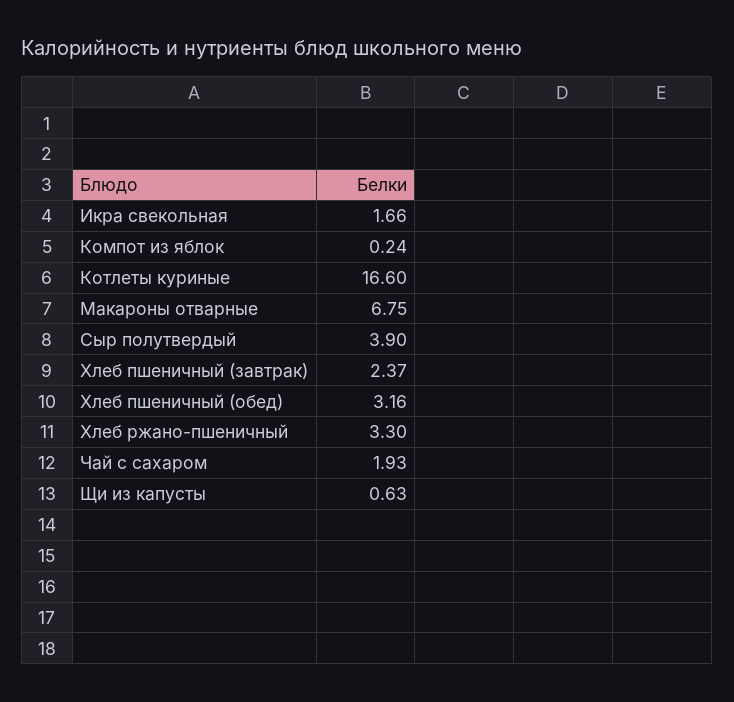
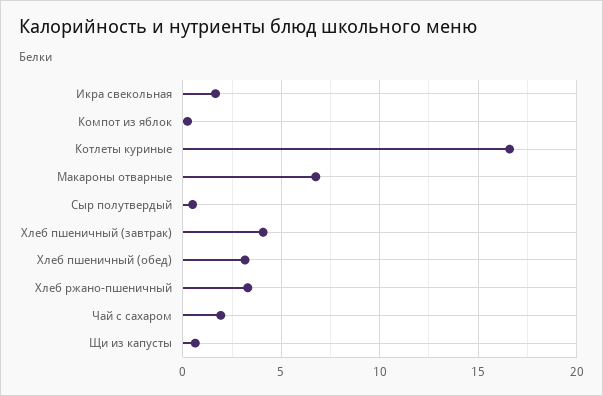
  {
    "Икра свекольная": 1.66,
    "Компот из яблок": 0.24,
    "Котлеты куриные": 16.6,
    "Макароны отварные": 6.75,
-   "Сыр полутвердый": 3.9,
+   "Сыр полутвердый": 0.5,
-   "Хлеб пшеничный (завтрак)": 2.37,
+   "Хлеб пшеничный (завтрак)": 4,
    "Хлеб пшеничный (обед)": 3.16,
    "Хлеб ржано-пшеничный": 3.3,
    "Чай с сахаром": 1.93,
    "Щи из капусты": 0.63
  }

